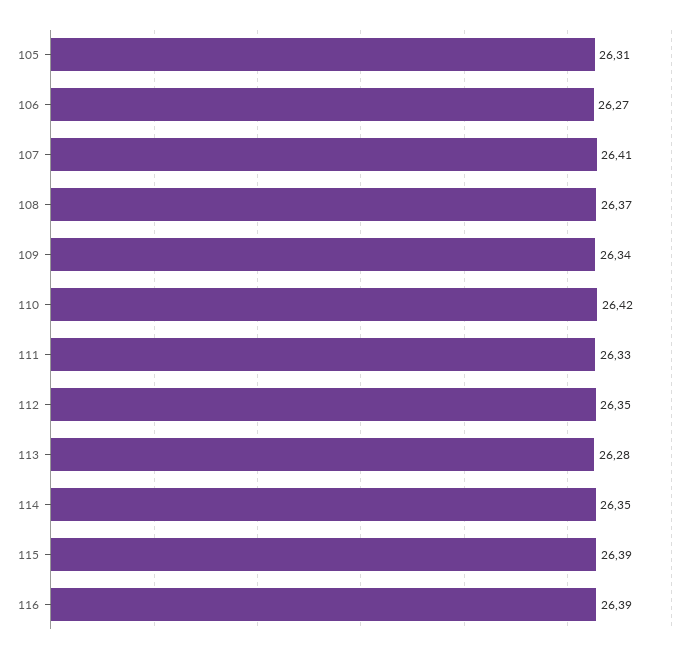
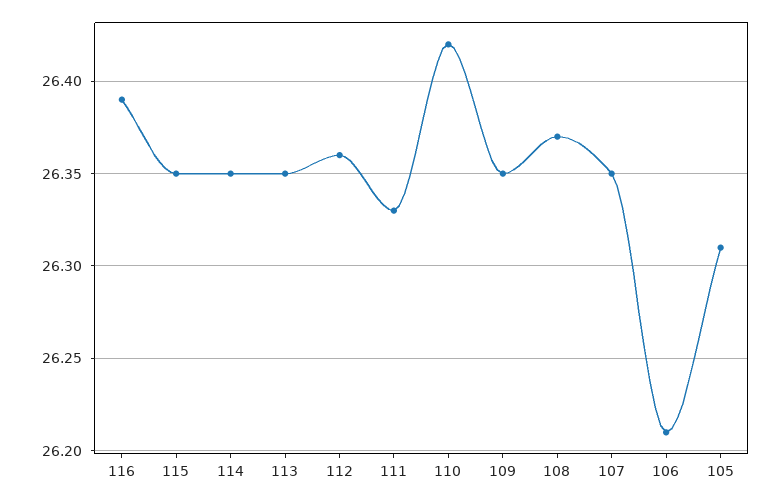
  {
    "105": 26.31,
-   "106": 26.27,
+   "106": 26.21,
-   "107": 26.41,
+   "107": 26.35,
    "108": 26.37,
-   "109": 26.34,
+   "109": 26.35,
    "110": 26.42,
    "111": 26.33,
-   "112": 26.35,
+   "112": 26.36,
-   "113": 26.28,
+   "113": 26.35,
    "114": 26.35,
-   "115": 26.39,
+   "115": 26.35,
    "116": 26.39
  }

